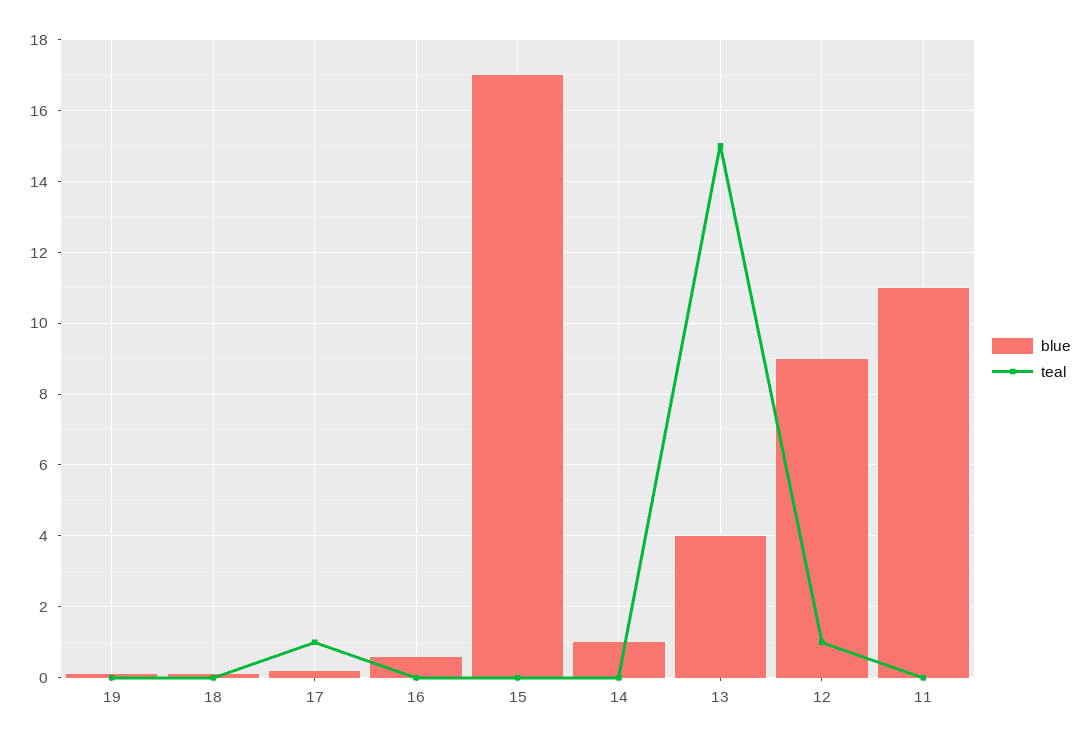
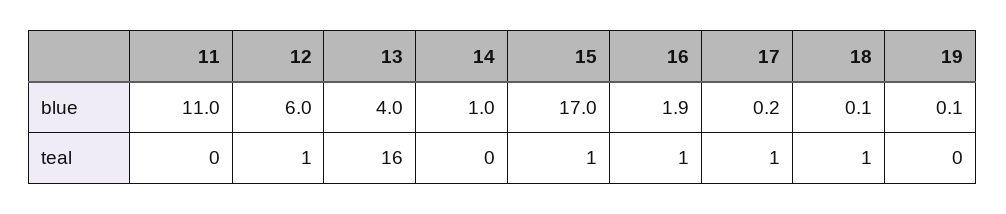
  {
    "blue": {
      "19": 0.1,
      "18": 0.1,
      "17": 0.2,
-     "16": 0.5,
+     "16": 1.9,
      "15": 17,
      "14": 1,
      "13": 4,
-     "12": 9,
+     "12": 6,
      "11": 11
    },
    "teal": {
      "19": 0,
-     "18": 0,
+     "18": 1,
      "17": 1,
-     "16": 0,
+     "16": 1,
-     "15": 0,
+     "15": 1,
      "14": 0,
-     "13": 15,
+     "13": 16,
      "12": 1,
      "11": 0
    }
  }

